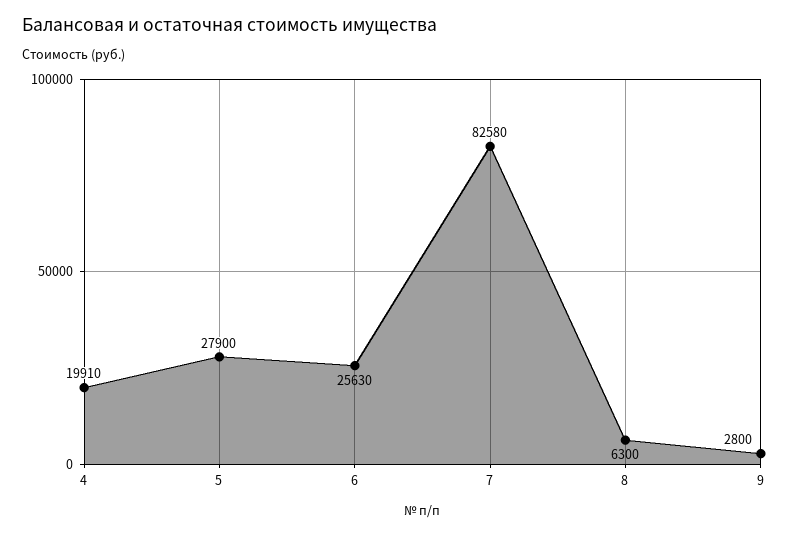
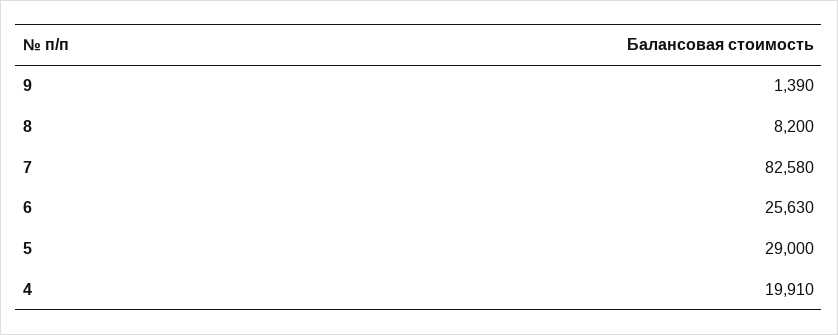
  {
    "4": 19910,
-   "5": 27900,
+   "5": 29000,
    "6": 25630,
    "7": 82580,
-   "8": 6300,
+   "8": 8200,
-   "9": 2800
+   "9": 1390
  }

